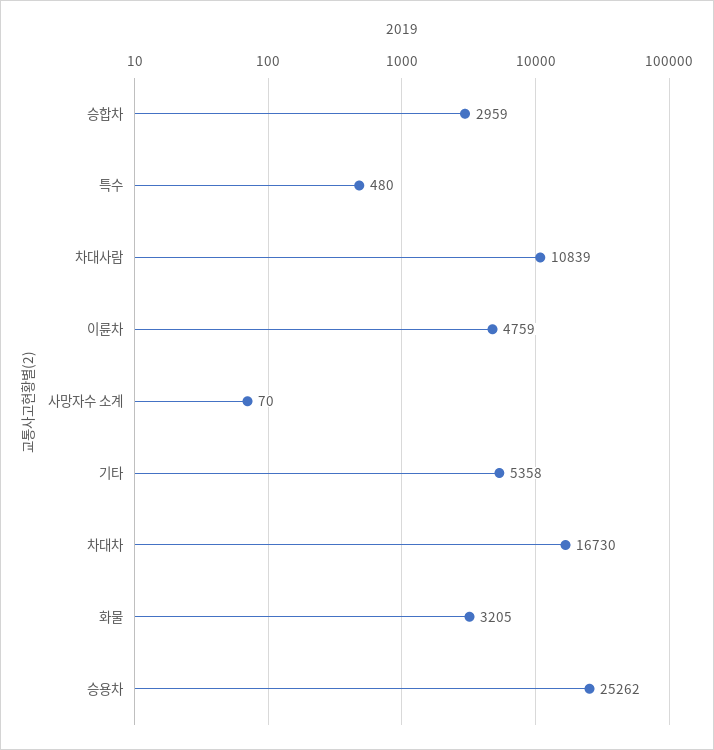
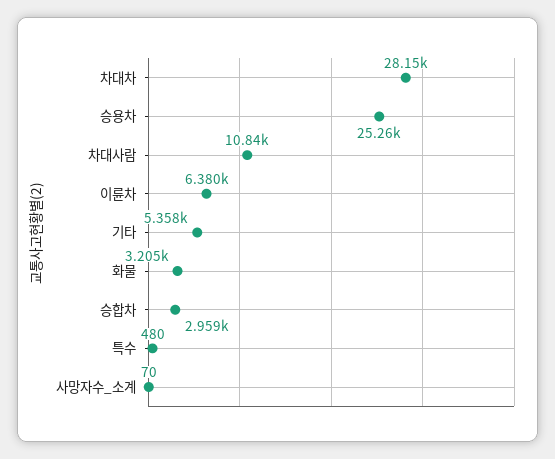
  {
    "승합차": 2959,
    "특수": 480,
    "차대사람": 10839,
-   "이륜차": 4759,
+   "이륜차": 6380,
    "사망자수 소계": 70,
    "기타": 5358,
-   "차대차": 16730,
+   "차대차": 28150,
    "화물": 3205,
    "승용차": 25262
  }

